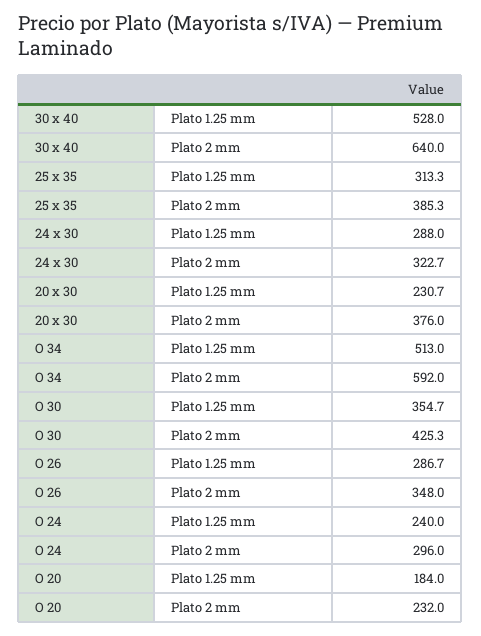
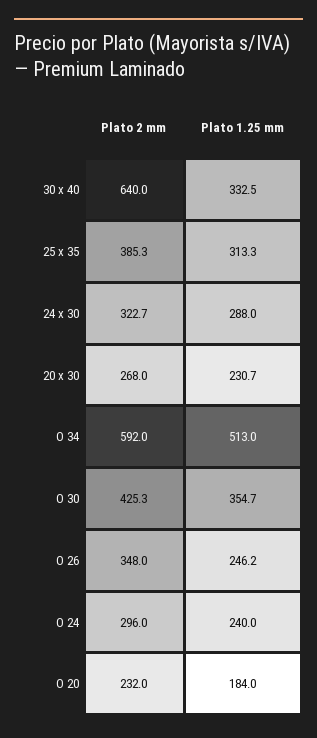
  {
    "30 x 40": {
-     "Plato 1.25 mm": 528,
+     "Plato 1.25 mm": 332.5,
      "Plato 2 mm": 640
    },
    "25 x 35": {
      "Plato 1.25 mm": 313.3,
      "Plato 2 mm": 385.3
    },
    "24 x 30": {
      "Plato 1.25 mm": 288,
      "Plato 2 mm": 322.7
    },
    "20 x 30": {
      "Plato 1.25 mm": 230.7,
-     "Plato 2 mm": 376
+     "Plato 2 mm": 268
    },
    "O 34": {
      "Plato 1.25 mm": 513,
      "Plato 2 mm": 592
    },
    "O 30": {
      "Plato 1.25 mm": 354.7,
      "Plato 2 mm": 425.3
    },
    "O 26": {
-     "Plato 1.25 mm": 286.7,
+     "Plato 1.25 mm": 246.2,
      "Plato 2 mm": 348
    },
    "O 24": {
      "Plato 1.25 mm": 240,
      "Plato 2 mm": 296
    },
    "O 20": {
      "Plato 1.25 mm": 184,
      "Plato 2 mm": 232
    }
  }

